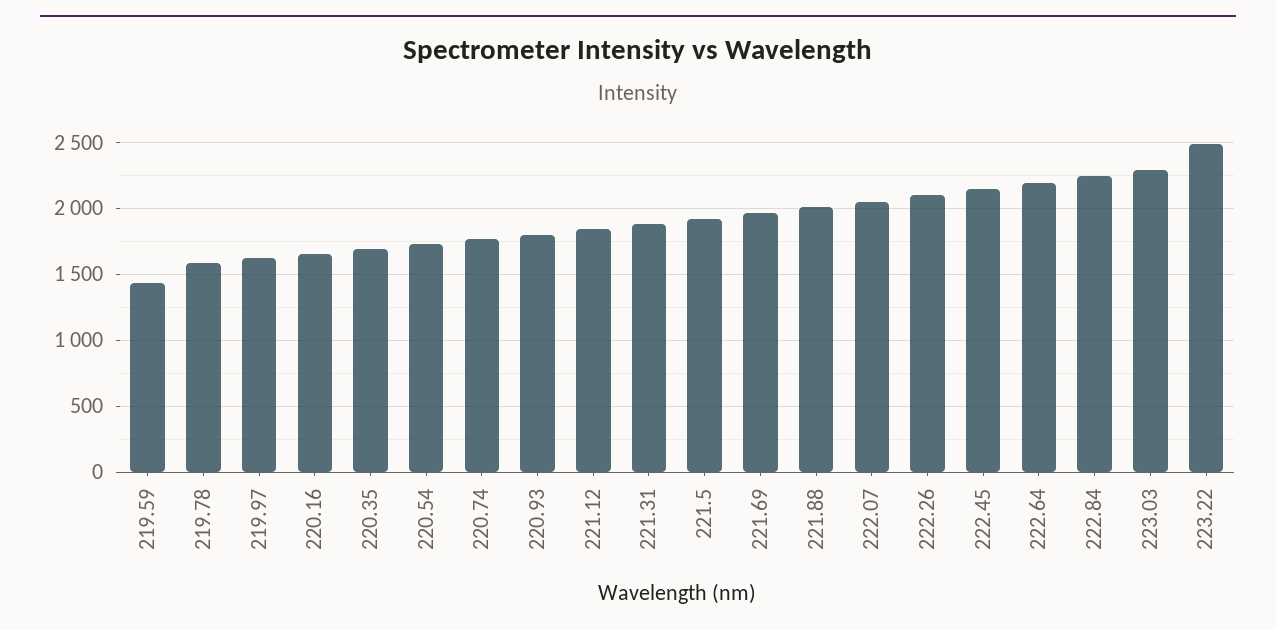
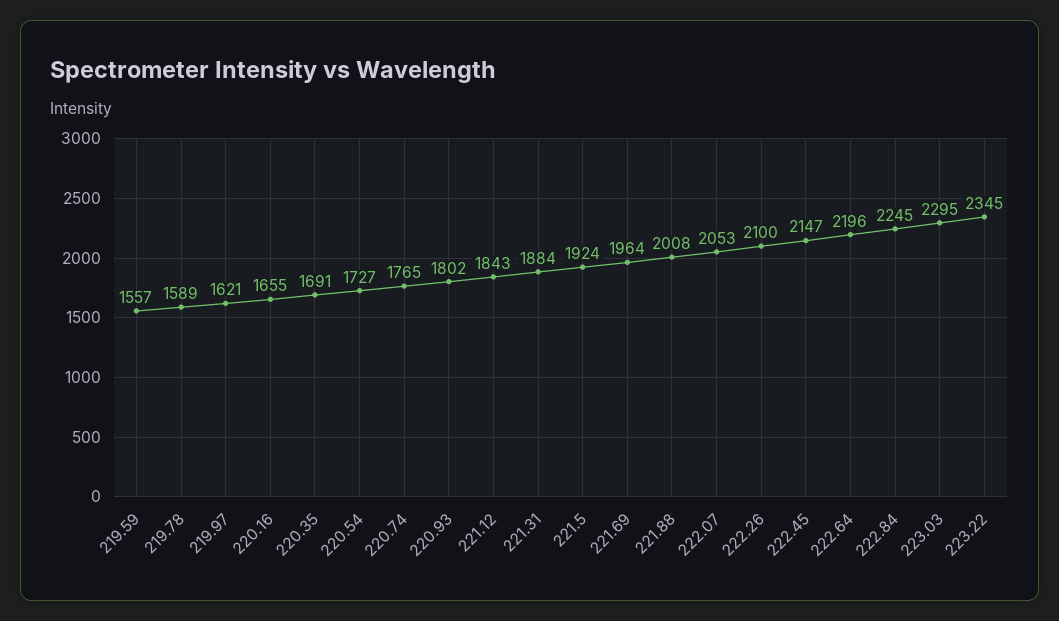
  {
-   "219.59": 1450,
+   "219.59": 1557,
    "219.78": 1589,
    "219.97": 1621,
    "220.16": 1655,
    "220.35": 1691,
    "220.54": 1727,
    "220.74": 1765,
    "220.93": 1802,
    "221.12": 1843,
    "221.31": 1884,
    "221.5": 1924,
    "221.69": 1964,
    "221.88": 2008,
    "222.07": 2053,
    "222.26": 2100,
    "222.45": 2147,
    "222.64": 2196,
    "222.84": 2245,
    "223.03": 2295,
-   "223.22": 2500
+   "223.22": 2345
  }

